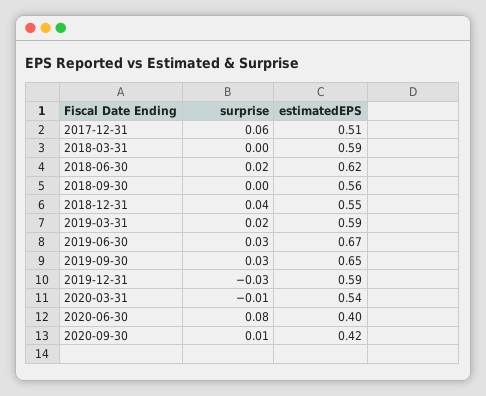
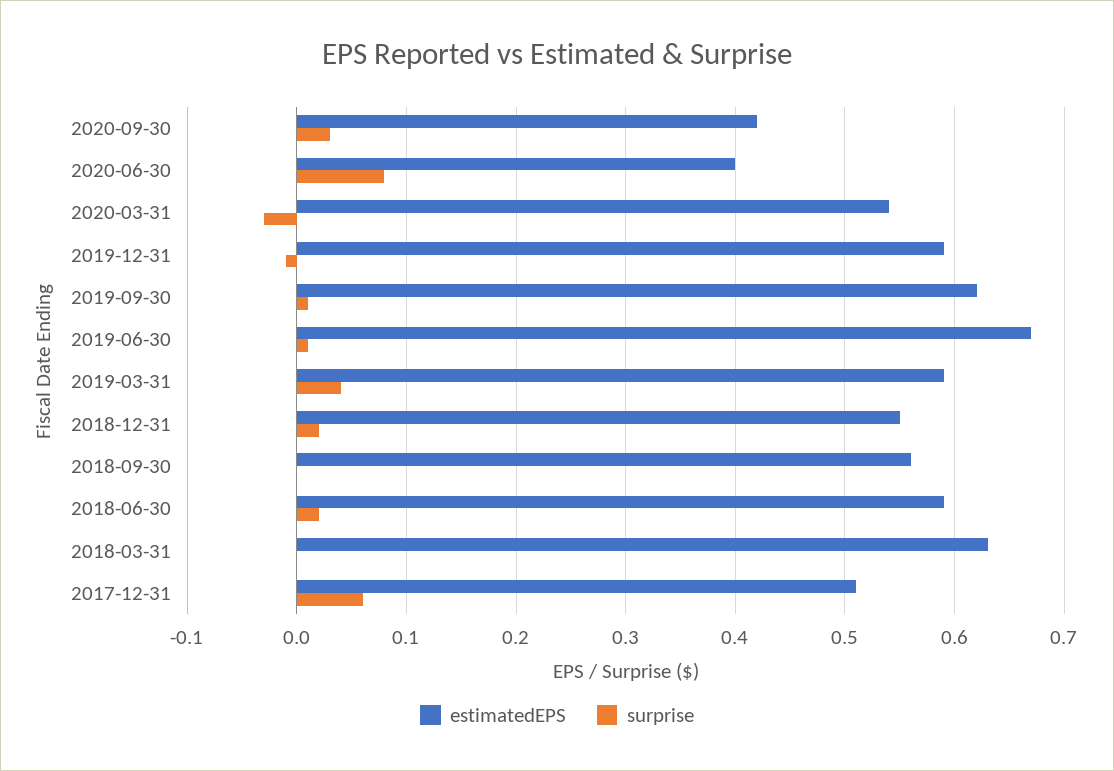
  {
    "surprise": {
      "2017-12-31": 0.06,
      "2018-03-31": 0,
      "2018-06-30": 0.02,
      "2018-09-30": 0,
-     "2018-12-31": 0.04,
+     "2018-12-31": 0.02,
-     "2019-03-31": 0.02,
+     "2019-03-31": 0.04,
-     "2019-06-30": 0.03,
+     "2019-06-30": 0.01,
-     "2019-09-30": 0.03,
+     "2019-09-30": 0.01,
-     "2019-12-31": -0.03,
+     "2019-12-31": -0.01,
-     "2020-03-31": -0.01,
+     "2020-03-31": -0.03,
      "2020-06-30": 0.08,
-     "2020-09-30": 0.01
+     "2020-09-30": 0.03
    },
    "estimatedEPS": {
      "2017-12-31": 0.51,
-     "2018-03-31": 0.59,
+     "2018-03-31": 0.63,
-     "2018-06-30": 0.62,
+     "2018-06-30": 0.59,
      "2018-09-30": 0.56,
      "2018-12-31": 0.55,
      "2019-03-31": 0.59,
      "2019-06-30": 0.67,
-     "2019-09-30": 0.65,
+     "2019-09-30": 0.62,
      "2019-12-31": 0.59,
      "2020-03-31": 0.54,
      "2020-06-30": 0.4,
      "2020-09-30": 0.42
    }
  }

